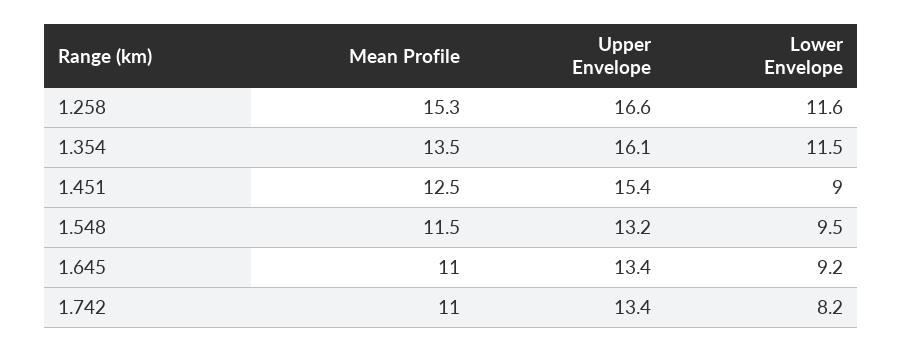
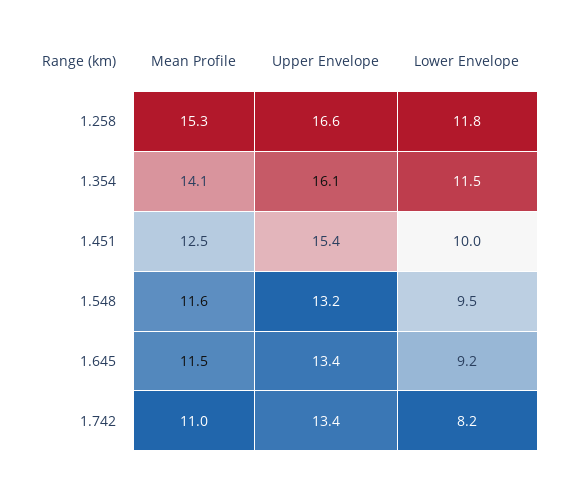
  {
    "Mean Profile": {
      "1.258": 15.3,
-     "1.354": 13.5,
+     "1.354": 14.1,
      "1.451": 12.5,
-     "1.548": 11.5,
+     "1.548": 11.6,
-     "1.645": 11,
+     "1.645": 11.5,
      "1.742": 11
    },
    "Upper Envelope": {
      "1.258": 16.6,
      "1.354": 16.1,
      "1.451": 15.4,
      "1.548": 13.2,
      "1.645": 13.4,
      "1.742": 13.4
    },
    "Lower Envelope": {
-     "1.258": 11.6,
+     "1.258": 11.8,
      "1.354": 11.5,
-     "1.451": 9,
+     "1.451": 10,
      "1.548": 9.5,
      "1.645": 9.2,
      "1.742": 8.2
    }
  }

